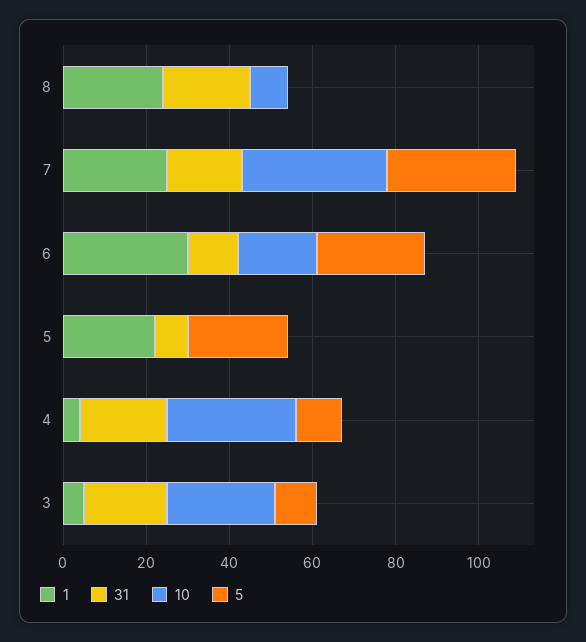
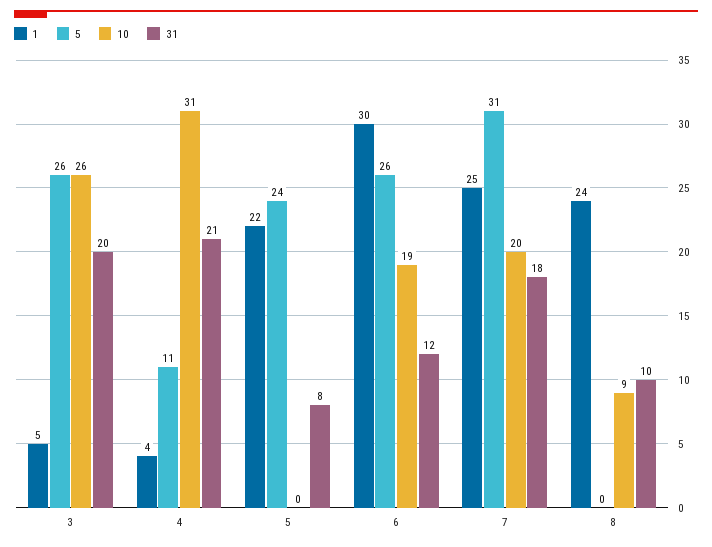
  {
    "1": {
      "8": 24,
      "7": 25,
      "6": 30,
      "5": 22,
      "4": 4,
      "3": 5
    },
    "31": {
-     "8": 20,
+     "8": 10,
      "7": 18,
      "6": 12,
      "5": 8,
      "4": 21,
      "3": 20
    },
    "10": {
      "8": 9,
-     "7": 35,
+     "7": 20,
      "6": 19,
      "5": 0,
      "4": 31,
      "3": 26
    },
    "5": {
      "8": 0,
      "7": 31,
      "6": 26,
      "5": 24,
      "4": 11,
-     "3": 10
+     "3": 26
    }
  }

